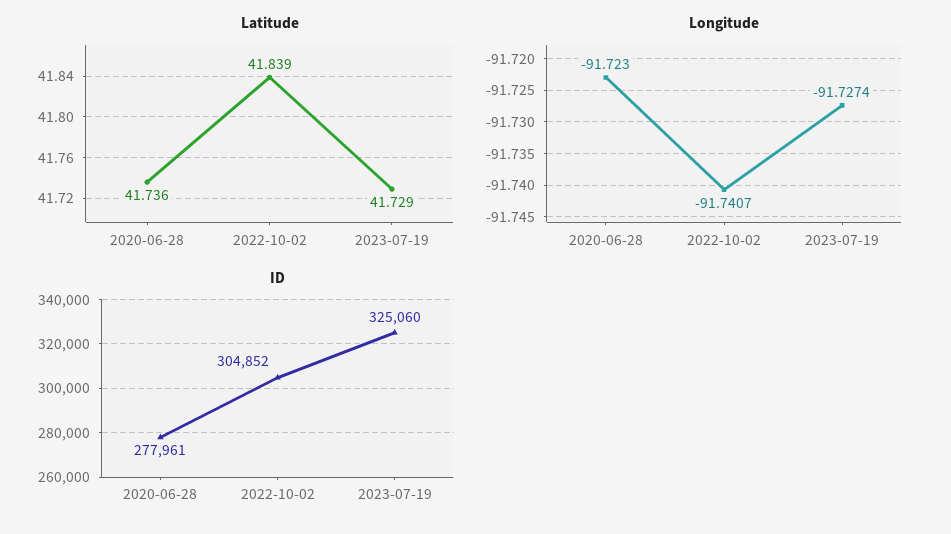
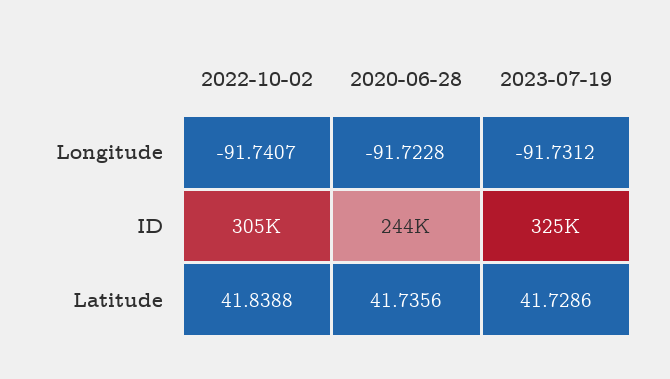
  {
    "Latitude": {
      "2020-06-28": 41.7356,
      "2022-10-02": 41.8388,
      "2023-07-19": 41.7286
    },
    "Longitude": {
-     "2020-06-28": -91.723,
+     "2020-06-28": -91.7228,
      "2022-10-02": -91.7407,
-     "2023-07-19": -91.7274
+     "2023-07-19": -91.7312
    },
    "ID": {
-     "2020-06-28": 277961,
+     "2020-06-28": 244000,
      "2022-10-02": 304852,
      "2023-07-19": 325060
    }
  }

